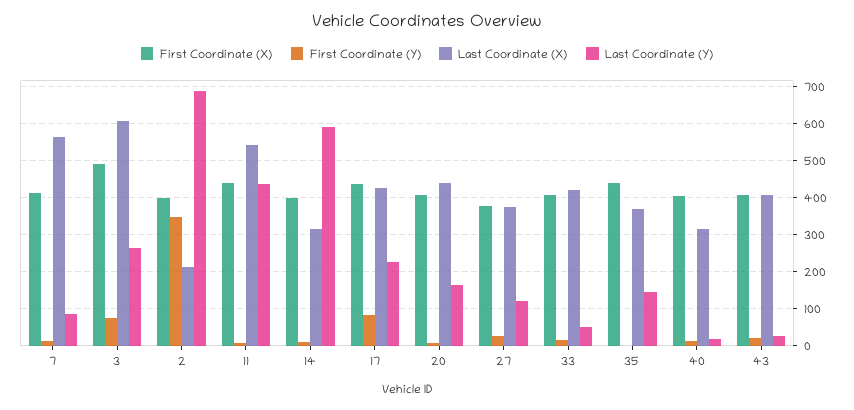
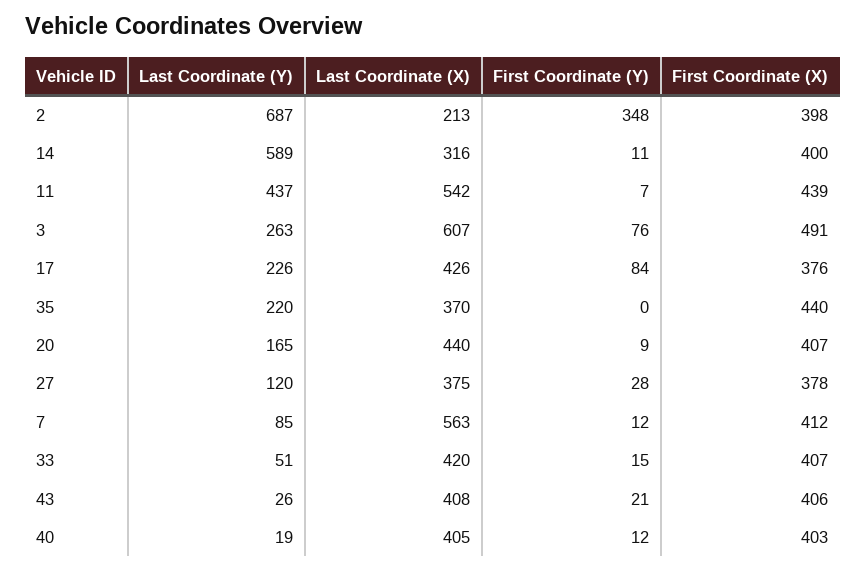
  {
    "First Coordinate (X)": {
      "7": 412,
      "3": 491,
      "2": 398,
      "11": 439,
      "14": 400,
-     "17": 440,
+     "17": 376,
      "20": 407,
      "27": 378,
      "33": 407,
      "35": 440,
      "40": 403,
      "43": 406
    },
    "First Coordinate (Y)": {
      "7": 12,
      "3": 76,
      "2": 348,
      "11": 7,
      "14": 11,
      "17": 84,
      "20": 9,
      "27": 28,
      "33": 15,
      "35": 0,
      "40": 12,
      "43": 21
    },
    "Last Coordinate (X)": {
      "7": 563,
      "3": 607,
      "2": 213,
      "11": 542,
      "14": 316,
      "17": 426,
      "20": 440,
      "27": 375,
      "33": 420,
      "35": 370,
-     "40": 320,
+     "40": 405,
      "43": 408
    },
    "Last Coordinate (Y)": {
      "7": 85,
      "3": 263,
      "2": 687,
      "11": 437,
      "14": 589,
      "17": 226,
      "20": 165,
      "27": 120,
      "33": 51,
-     "35": 140,
+     "35": 220,
      "40": 19,
      "43": 26
    }
  }

